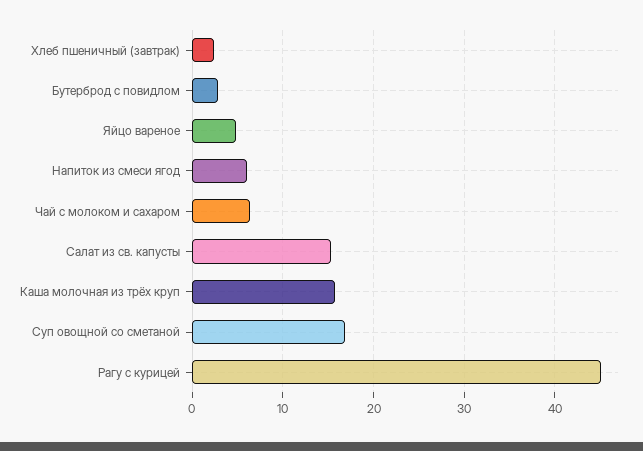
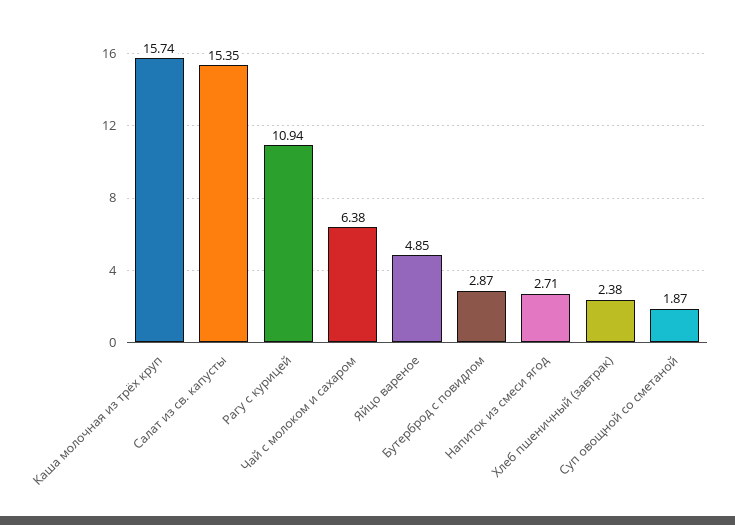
  {
    "Хлеб пшеничный (завтрак)": 2.38,
    "Бутерброд с повидлом": 2.87,
    "Яйцо вареное": 4.85,
-   "Напиток из смеси ягод": 6,
+   "Напиток из смеси ягод": 2.71,
    "Чай с молоком и сахаром": 6.38,
    "Салат из св. капусты": 15.35,
    "Каша молочная из трёх круп": 15.74,
-   "Суп овощной со сметаной": 17,
+   "Суп овощной со сметаной": 1.87,
-   "Рагу с курицей": 45
+   "Рагу с курицей": 10.94
  }

